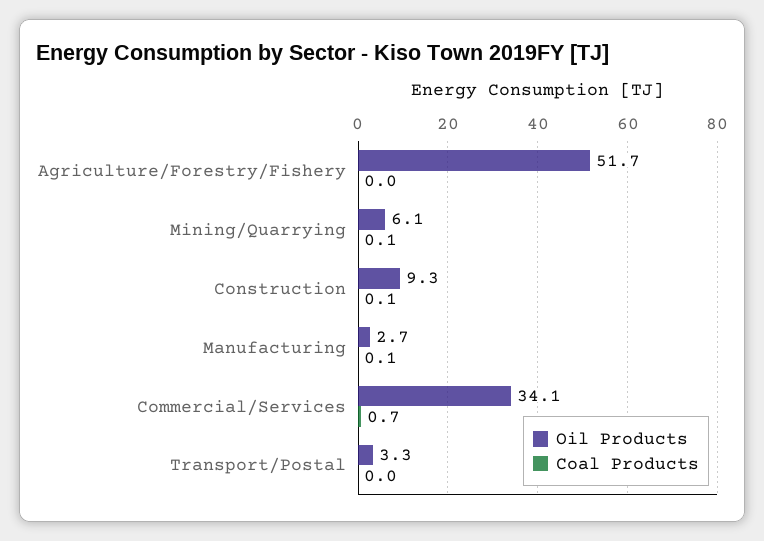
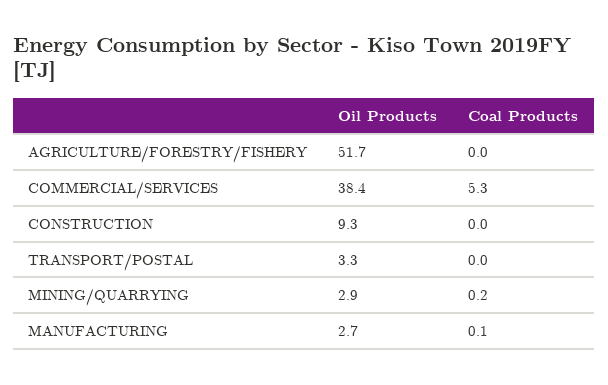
  {
    "Oil Products": {
      "Agriculture/Forestry/Fishery": 51.7,
-     "Mining/Quarrying": 6.1,
+     "Mining/Quarrying": 2.9,
      "Construction": 9.3,
      "Manufacturing": 2.7,
-     "Commercial/Services": 34.1,
+     "Commercial/Services": 38.4,
      "Transport/Postal": 3.3
    },
    "Coal Products": {
      "Agriculture/Forestry/Fishery": 0,
-     "Mining/Quarrying": 0.1,
+     "Mining/Quarrying": 0.2,
-     "Construction": 0.1,
+     "Construction": 0,
      "Manufacturing": 0.1,
-     "Commercial/Services": 0.7,
+     "Commercial/Services": 5.3,
      "Transport/Postal": 0
    }
  }

